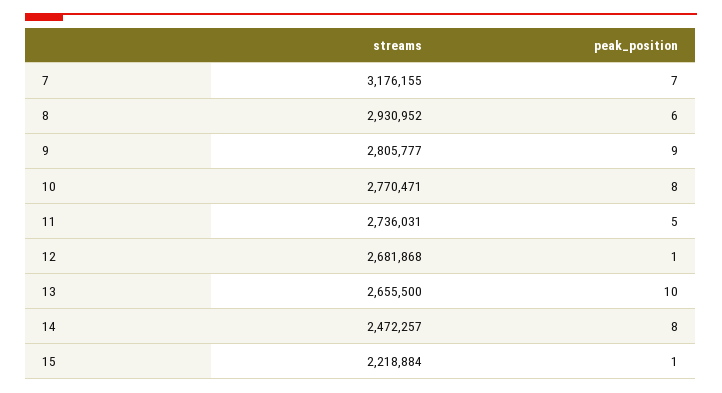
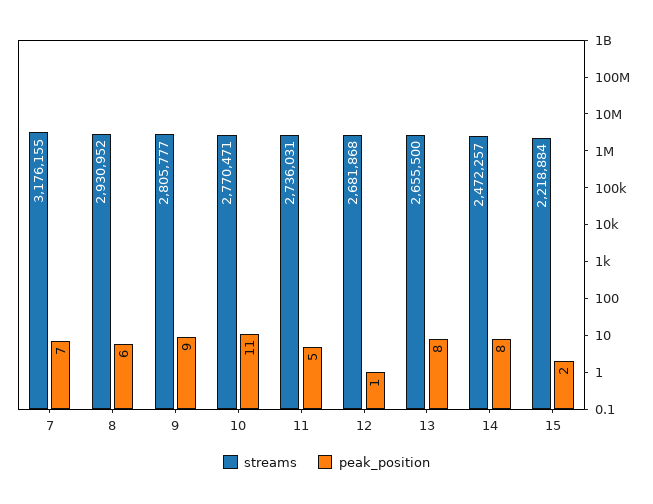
  {
    "streams": {
      "7": 3176155,
      "8": 2930952,
      "9": 2805777,
      "10": 2770471,
      "11": 2736031,
      "12": 2681868,
      "13": 2655500,
      "14": 2472257,
      "15": 2218884
    },
    "peak_position": {
      "7": 7,
      "8": 6,
      "9": 9,
-     "10": 8,
+     "10": 11,
      "11": 5,
      "12": 1,
-     "13": 10,
+     "13": 8,
      "14": 8,
-     "15": 1
+     "15": 2
    }
  }

